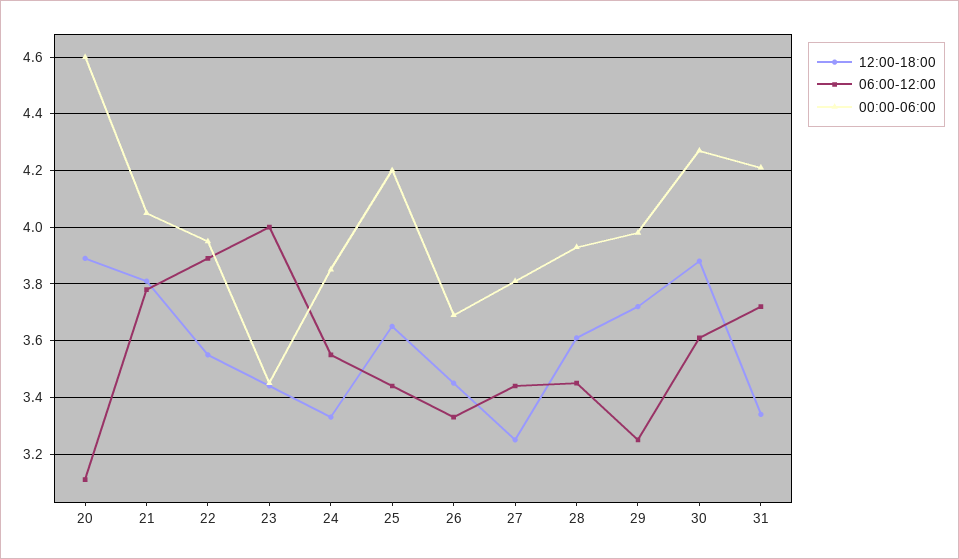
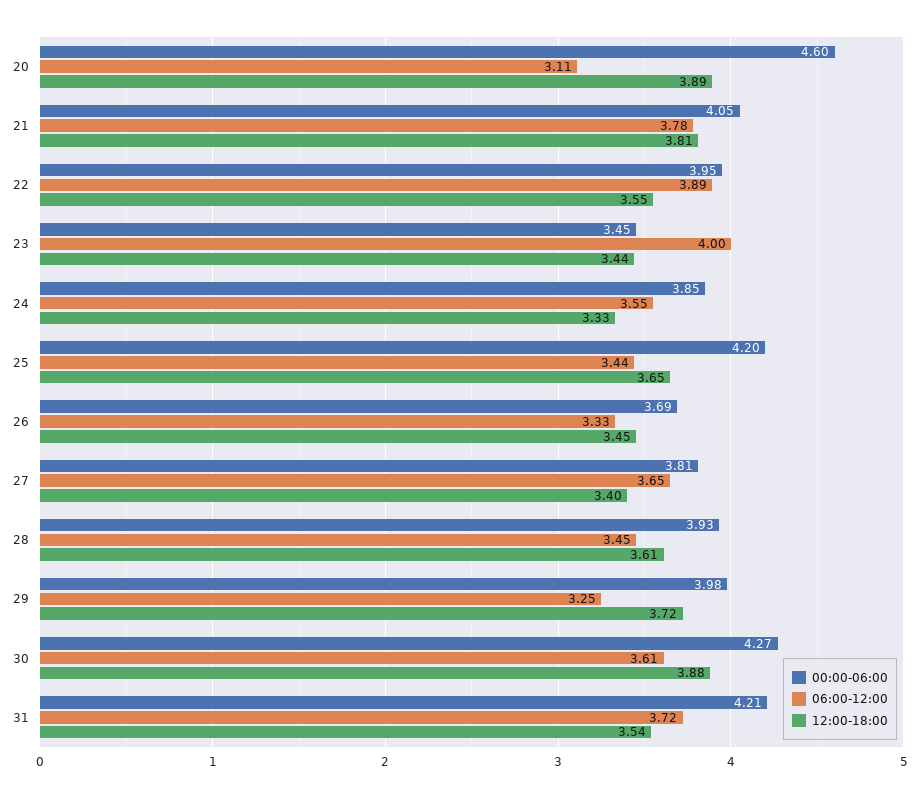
  {
    "12:00-18:00": {
      "20": 3.89,
      "21": 3.81,
      "22": 3.55,
      "23": 3.44,
      "24": 3.33,
      "25": 3.65,
      "26": 3.45,
-     "27": 3.25,
+     "27": 3.4,
      "28": 3.61,
      "29": 3.72,
      "30": 3.88,
-     "31": 3.35
+     "31": 3.54
    },
    "06:00-12:00": {
      "20": 3.11,
      "21": 3.78,
      "22": 3.89,
      "23": 4,
      "24": 3.55,
      "25": 3.44,
      "26": 3.33,
-     "27": 3.45,
+     "27": 3.65,
      "28": 3.45,
      "29": 3.25,
      "30": 3.61,
      "31": 3.72
    },
    "00:00-06:00": {
      "20": 4.6,
      "21": 4.05,
      "22": 3.95,
      "23": 3.45,
      "24": 3.85,
      "25": 4.2,
      "26": 3.69,
      "27": 3.81,
      "28": 3.93,
      "29": 3.98,
      "30": 4.27,
      "31": 4.21
    }
  }

